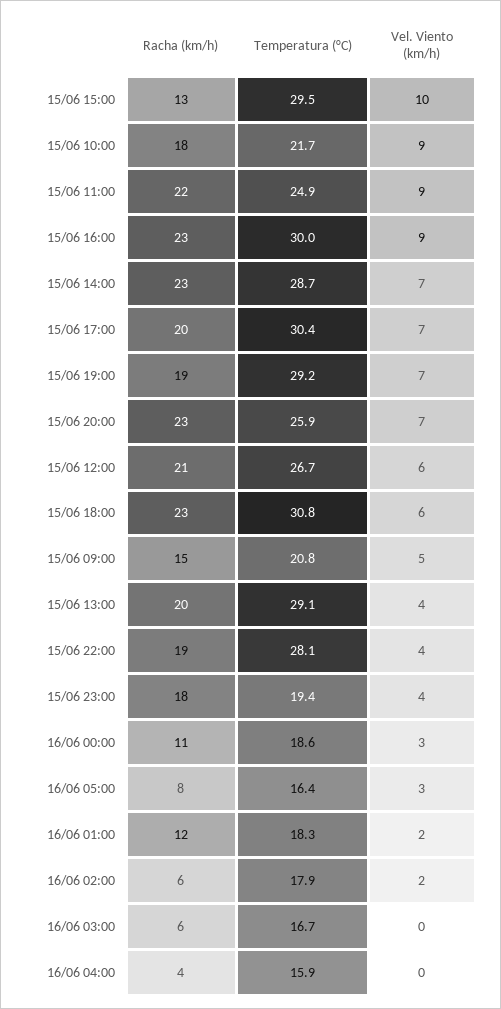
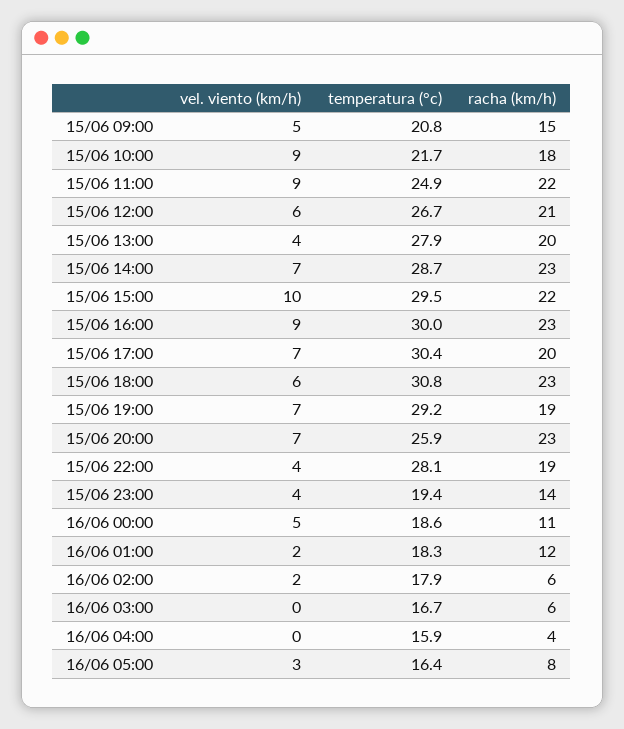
  {
    "Racha (km/h)": {
-     "15/06 15:00": 13,
+     "15/06 15:00": 22,
      "15/06 10:00": 18,
      "15/06 11:00": 22,
      "15/06 16:00": 23,
      "15/06 14:00": 23,
      "15/06 17:00": 20,
      "15/06 19:00": 19,
      "15/06 20:00": 23,
      "15/06 12:00": 21,
      "15/06 18:00": 23,
      "15/06 09:00": 15,
      "15/06 13:00": 20,
      "15/06 22:00": 19,
-     "15/06 23:00": 18,
+     "15/06 23:00": 14,
      "16/06 00:00": 11,
      "16/06 05:00": 8,
      "16/06 01:00": 12,
      "16/06 02:00": 6,
      "16/06 03:00": 6,
      "16/06 04:00": 4
    },
    "Temperatura (°C)": {
      "15/06 15:00": 29.5,
      "15/06 10:00": 21.7,
      "15/06 11:00": 24.9,
      "15/06 16:00": 30,
      "15/06 14:00": 28.7,
      "15/06 17:00": 30.4,
      "15/06 19:00": 29.2,
      "15/06 20:00": 25.9,
      "15/06 12:00": 26.7,
      "15/06 18:00": 30.8,
      "15/06 09:00": 20.8,
-     "15/06 13:00": 29.1,
+     "15/06 13:00": 27.9,
      "15/06 22:00": 28.1,
      "15/06 23:00": 19.4,
      "16/06 00:00": 18.6,
      "16/06 05:00": 16.4,
      "16/06 01:00": 18.3,
      "16/06 02:00": 17.9,
      "16/06 03:00": 16.7,
      "16/06 04:00": 15.9
    },
    "Vel. Viento (km/h)": {
      "15/06 15:00": 10,
      "15/06 10:00": 9,
      "15/06 11:00": 9,
      "15/06 16:00": 9,
      "15/06 14:00": 7,
      "15/06 17:00": 7,
      "15/06 19:00": 7,
      "15/06 20:00": 7,
      "15/06 12:00": 6,
      "15/06 18:00": 6,
      "15/06 09:00": 5,
      "15/06 13:00": 4,
      "15/06 22:00": 4,
      "15/06 23:00": 4,
-     "16/06 00:00": 3,
+     "16/06 00:00": 5,
      "16/06 05:00": 3,
      "16/06 01:00": 2,
      "16/06 02:00": 2,
      "16/06 03:00": 0,
      "16/06 04:00": 0
    }
  }

